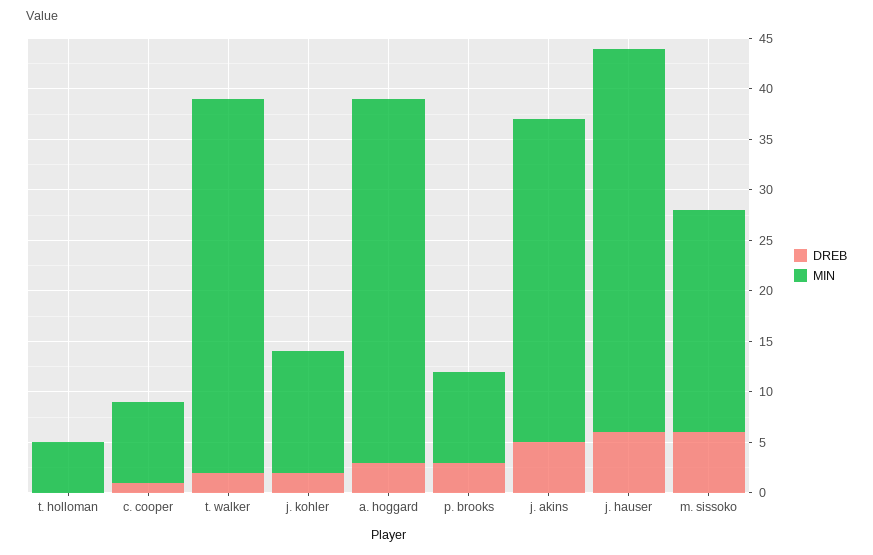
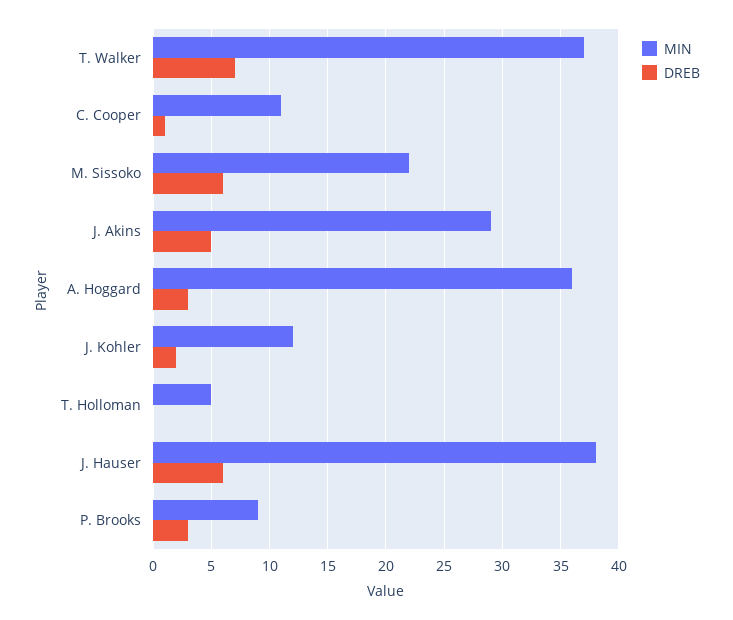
  {
    "DREB": {
      "t. holloman": 0,
      "c. cooper": 1,
-     "t. walker": 2,
+     "t. walker": 7,
      "j. kohler": 2,
      "a. hoggard": 3,
      "p. brooks": 3,
      "j. akins": 5,
      "j. hauser": 6,
      "m. sissoko": 6
    },
    "MIN": {
      "t. holloman": 5,
-     "c. cooper": 8,
+     "c. cooper": 11,
      "t. walker": 37,
      "j. kohler": 12,
      "a. hoggard": 36,
      "p. brooks": 9,
-     "j. akins": 32,
+     "j. akins": 29,
      "j. hauser": 38,
      "m. sissoko": 22
    }
  }

